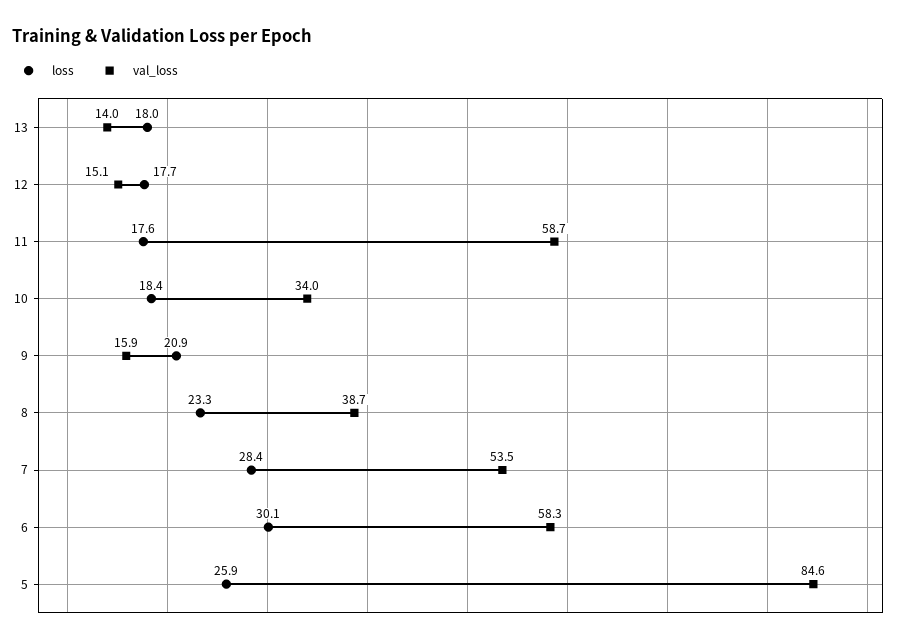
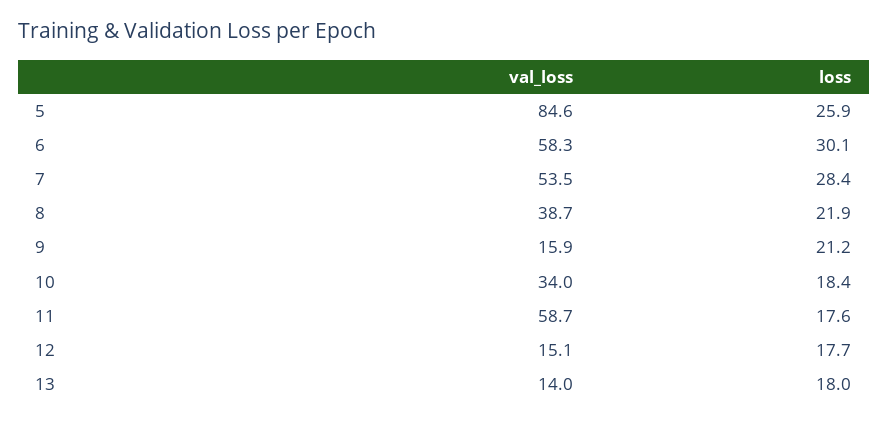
  {
    "loss": {
      "13": 18,
      "12": 17.7,
      "11": 17.6,
      "10": 18.4,
-     "9": 20.9,
+     "9": 21.2,
-     "8": 23.3,
+     "8": 21.9,
      "7": 28.4,
      "6": 30.1,
      "5": 25.9
    },
    "val_loss": {
      "13": 14,
      "12": 15.1,
      "11": 58.7,
      "10": 34,
      "9": 15.9,
      "8": 38.7,
      "7": 53.5,
      "6": 58.3,
      "5": 84.6
    }
  }

